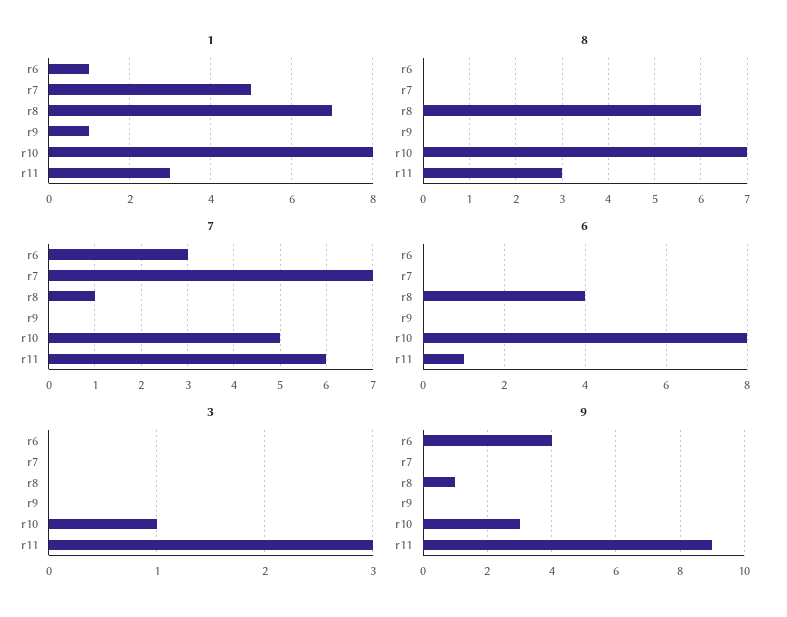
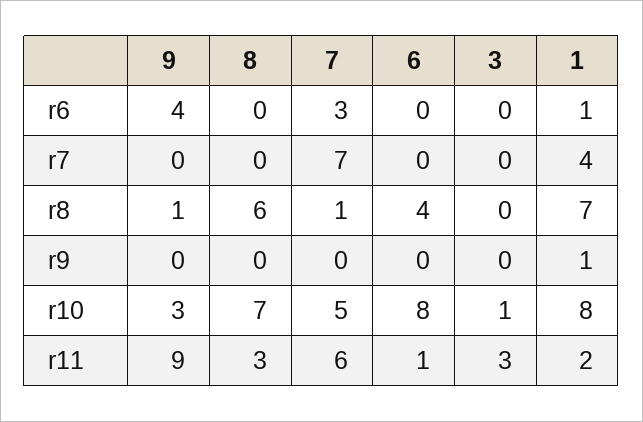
  {
    "1": {
      "r6": 1,
-     "r7": 5,
+     "r7": 4,
      "r8": 7,
      "r9": 1,
      "r10": 8,
-     "r11": 3
+     "r11": 2
    },
    "8": {
      "r6": 0,
      "r7": 0,
      "r8": 6,
      "r9": 0,
      "r10": 7,
      "r11": 3
    },
    "7": {
      "r6": 3,
      "r7": 7,
      "r8": 1,
      "r9": 0,
      "r10": 5,
      "r11": 6
    },
    "6": {
      "r6": 0,
      "r7": 0,
      "r8": 4,
      "r9": 0,
      "r10": 8,
      "r11": 1
    },
    "3": {
      "r6": 0,
      "r7": 0,
      "r8": 0,
      "r9": 0,
      "r10": 1,
      "r11": 3
    },
    "9": {
      "r6": 4,
      "r7": 0,
      "r8": 1,
      "r9": 0,
      "r10": 3,
      "r11": 9
    }
  }

